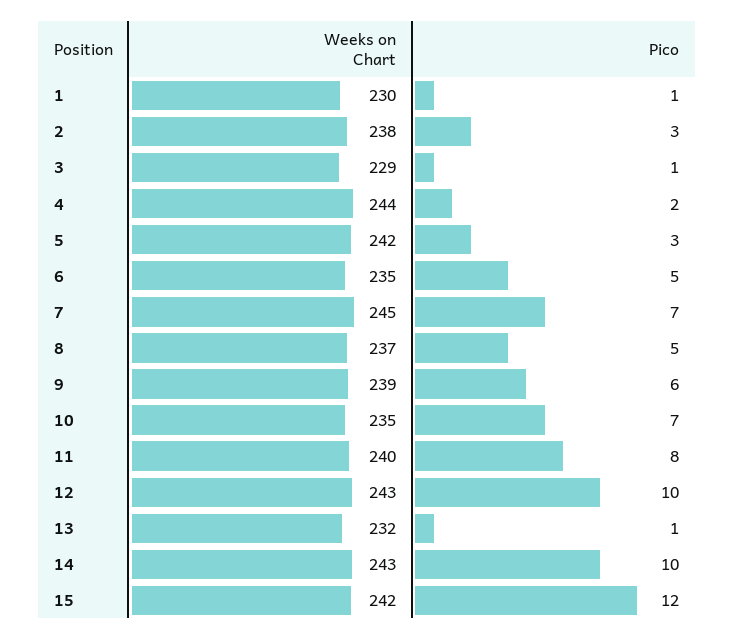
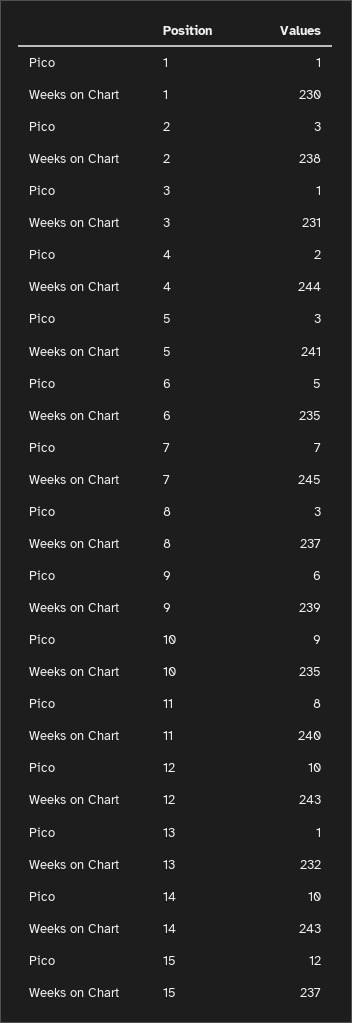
  {
    "Weeks on Chart": {
      "1": 230,
      "2": 238,
-     "3": 229,
+     "3": 231,
      "4": 244,
-     "5": 242,
+     "5": 241,
      "6": 235,
      "7": 245,
      "8": 237,
      "9": 239,
      "10": 235,
      "11": 240,
      "12": 243,
      "13": 232,
      "14": 243,
-     "15": 242
+     "15": 237
    },
    "Pico": {
      "1": 1,
      "2": 3,
      "3": 1,
      "4": 2,
      "5": 3,
      "6": 5,
      "7": 7,
-     "8": 5,
+     "8": 3,
      "9": 6,
-     "10": 7,
+     "10": 9,
      "11": 8,
      "12": 10,
      "13": 1,
      "14": 10,
      "15": 12
    }
  }

